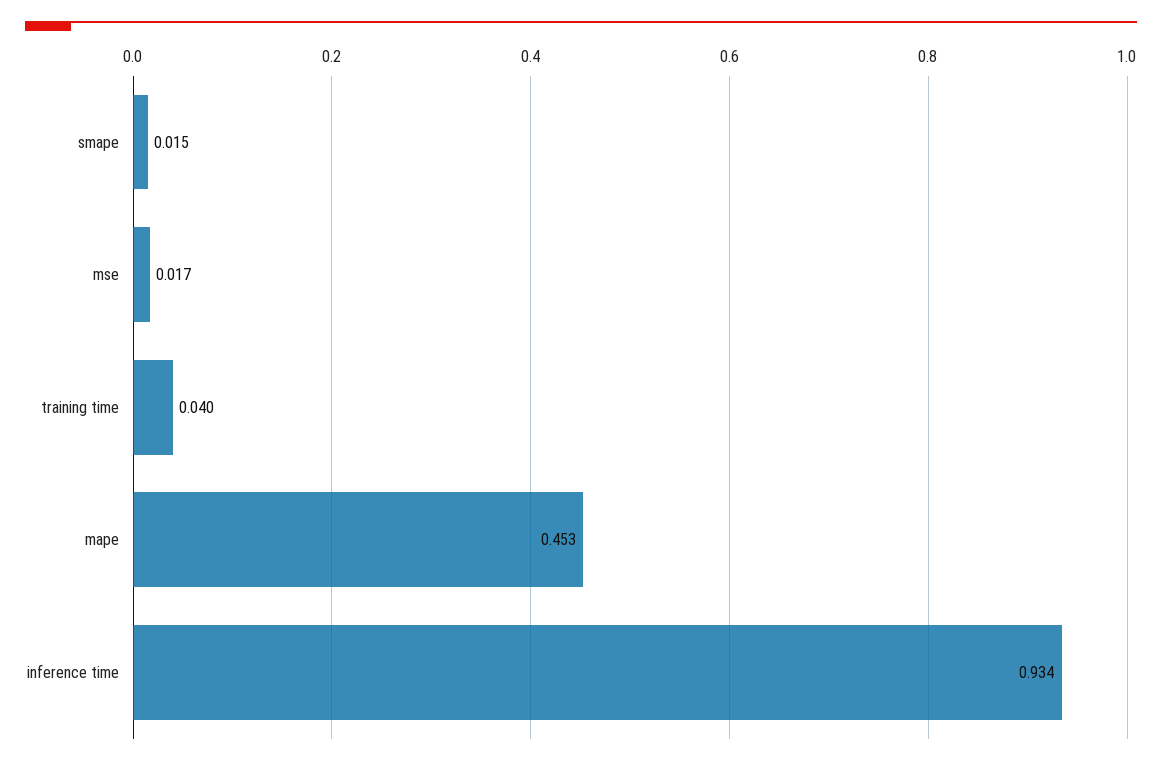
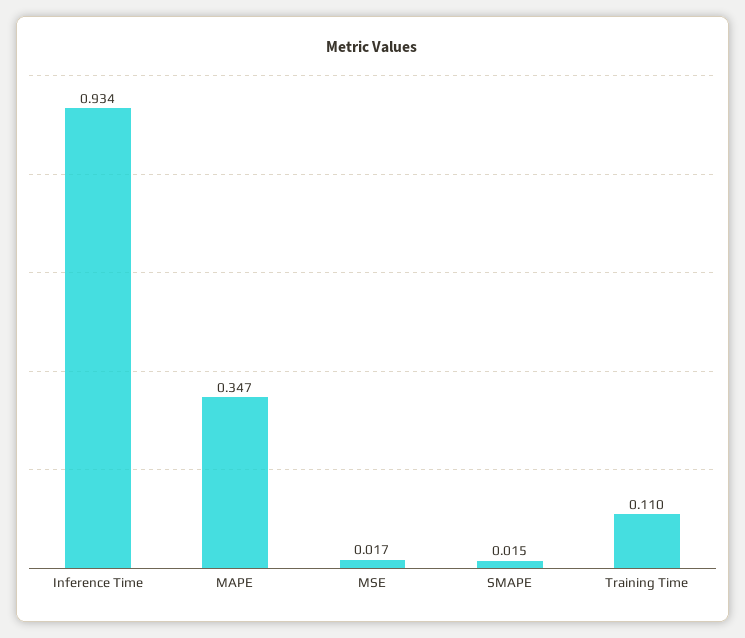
  {
    "smape": 0.015,
    "mse": 0.017,
-   "training time": 0.04,
+   "training time": 0.11,
-   "mape": 0.453,
+   "mape": 0.347,
    "inference time": 0.934
  }

